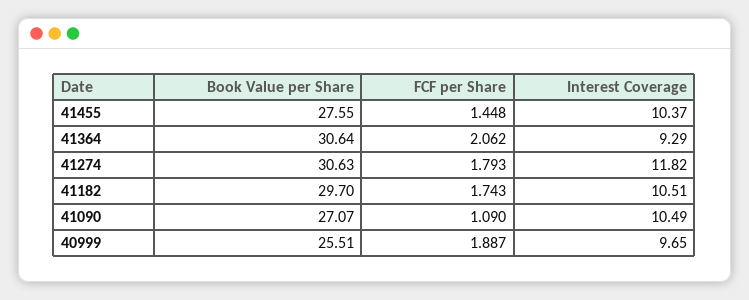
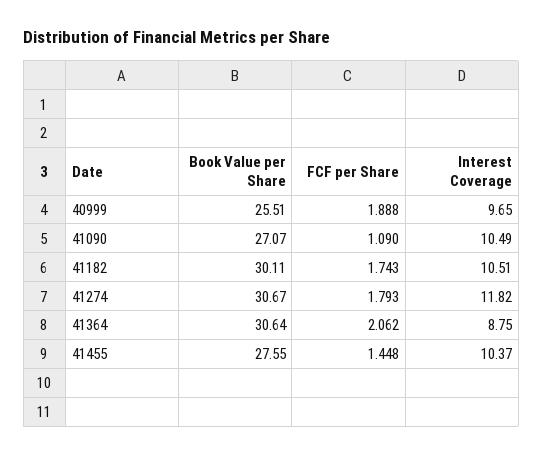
  {
    "Book Value per Share": {
      "41455": 27.55,
      "41364": 30.64,
-     "41274": 30.63,
+     "41274": 30.67,
-     "41182": 29.7,
+     "41182": 30.11,
      "41090": 27.07,
      "40999": 25.51
    },
    "FCF per Share": {
      "41455": 1.448,
      "41364": 2.062,
      "41274": 1.793,
      "41182": 1.743,
      "41090": 1.09,
-     "40999": 1.887
+     "40999": 1.888
    },
    "Interest Coverage": {
      "41455": 10.37,
-     "41364": 9.29,
+     "41364": 8.75,
      "41274": 11.82,
      "41182": 10.51,
      "41090": 10.49,
      "40999": 9.65
    }
  }

